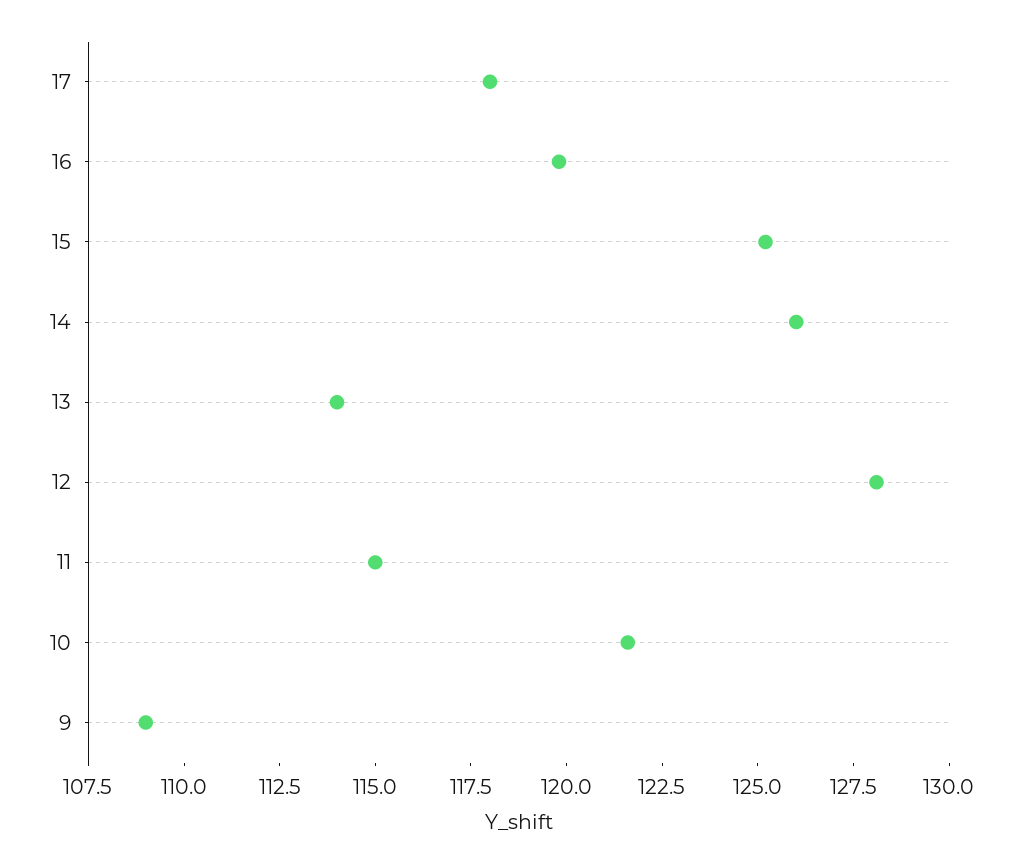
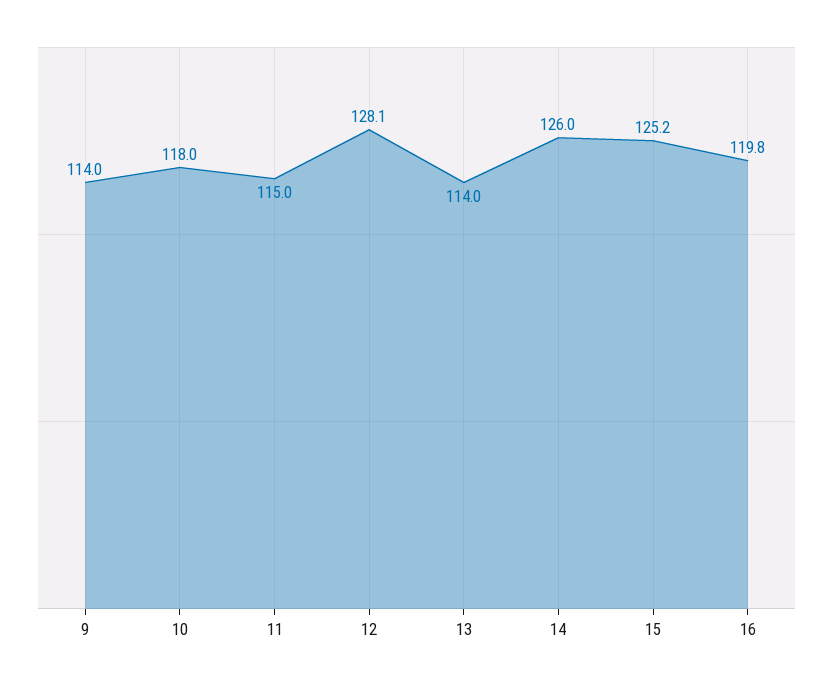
  {
-   "17": 118,
    "16": 119.8,
    "15": 125.2,
    "14": 126,
    "13": 114,
    "12": 128.1,
    "11": 115,
-   "10": 121.5,
+   "10": 118,
-   "9": 109
+   "9": 114
  }

